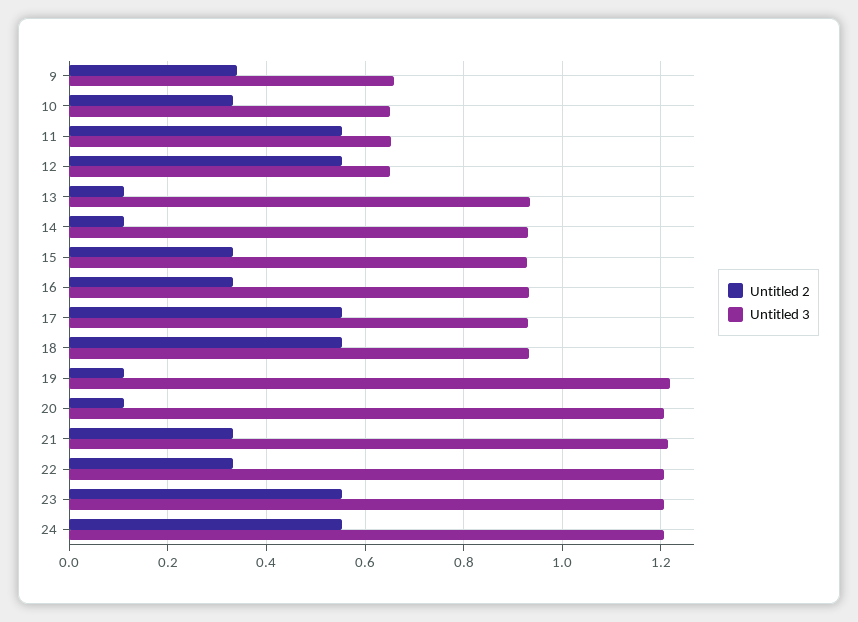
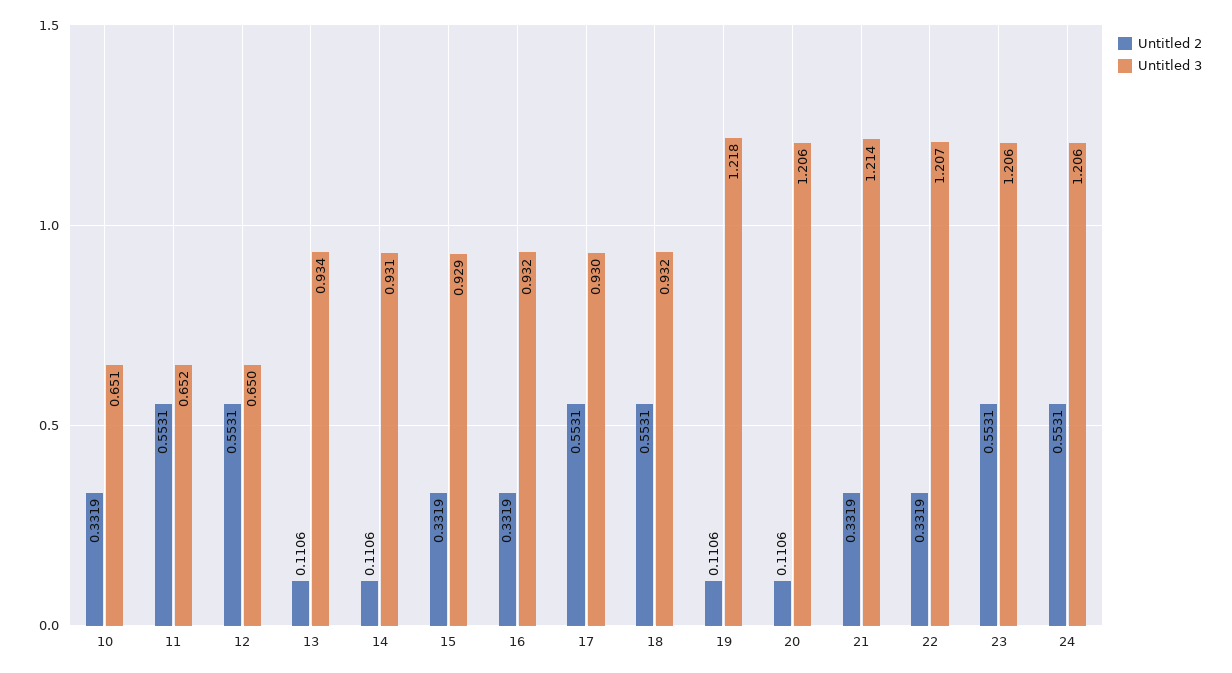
  {
    "Untitled 2": {
-     "9": 0.34,
      "10": 0.3319,
      "11": 0.5531,
      "12": 0.5531,
      "13": 0.1106,
      "14": 0.1106,
      "15": 0.3319,
      "16": 0.3319,
      "17": 0.5531,
      "18": 0.5531,
      "19": 0.1106,
      "20": 0.1106,
      "21": 0.3319,
      "22": 0.3319,
      "23": 0.5531,
      "24": 0.5531
    },
    "Untitled 3": {
-     "9": 0.66,
      "10": 0.651,
      "11": 0.652,
      "12": 0.65,
      "13": 0.934,
      "14": 0.931,
      "15": 0.929,
      "16": 0.932,
      "17": 0.93,
      "18": 0.932,
      "19": 1.218,
      "20": 1.206,
      "21": 1.214,
      "22": 1.207,
      "23": 1.206,
      "24": 1.206
    }
  }

